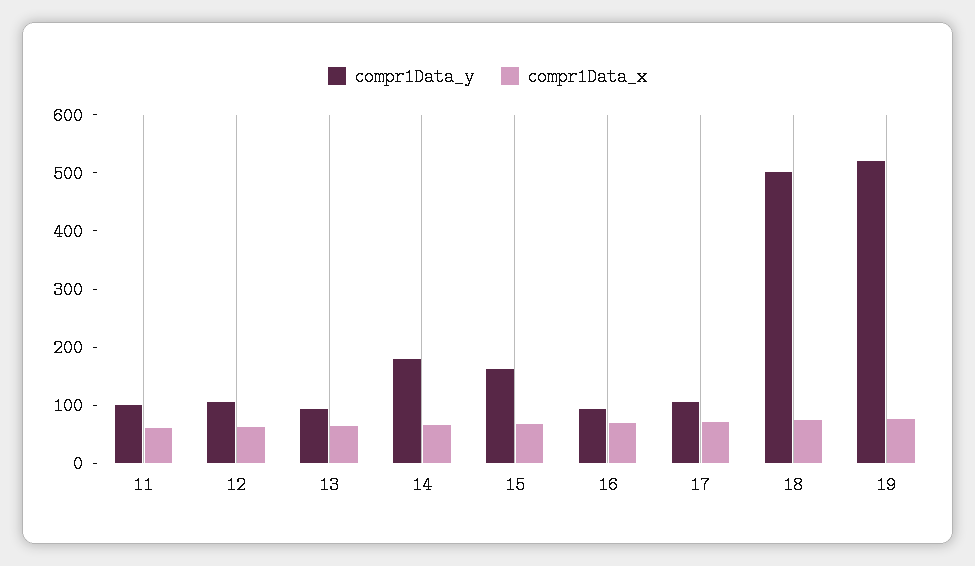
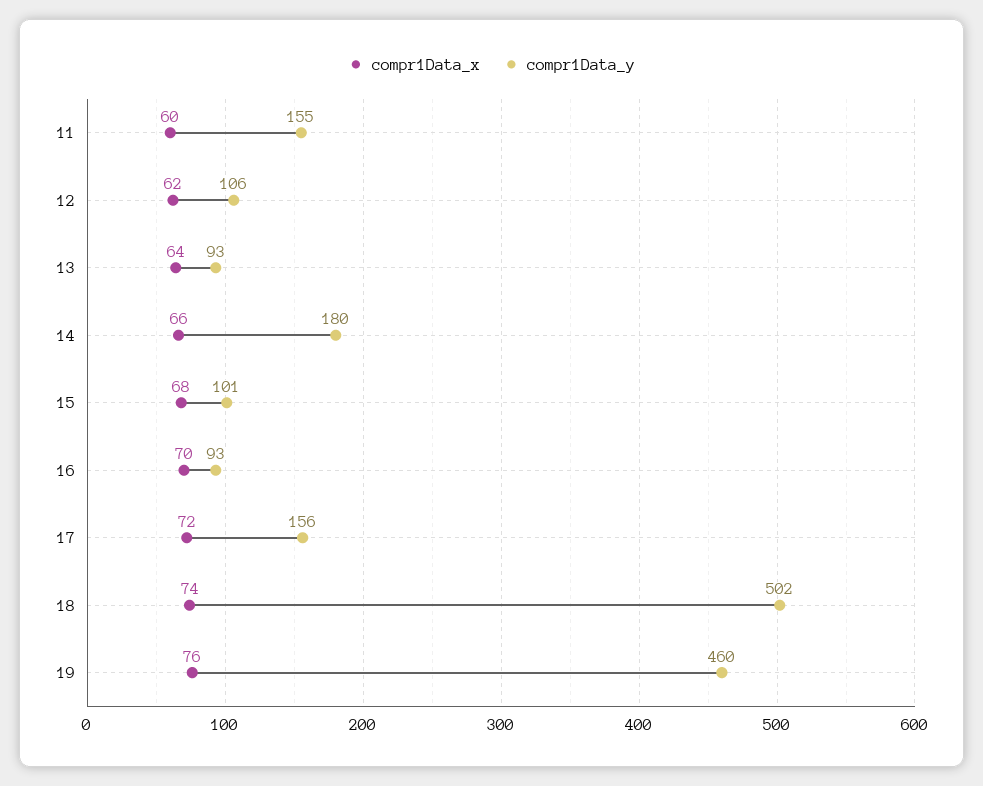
  {
    "compr1Data_y": {
-     "11": 100,
+     "11": 155,
      "12": 106,
      "13": 93,
      "14": 180,
-     "15": 160,
+     "15": 101,
      "16": 93,
-     "17": 100,
+     "17": 156,
      "18": 502,
-     "19": 520
+     "19": 460
    },
    "compr1Data_x": {
      "11": 60,
      "12": 62,
      "13": 64,
      "14": 66,
      "15": 68,
      "16": 70,
      "17": 72,
      "18": 74,
      "19": 76
    }
  }

